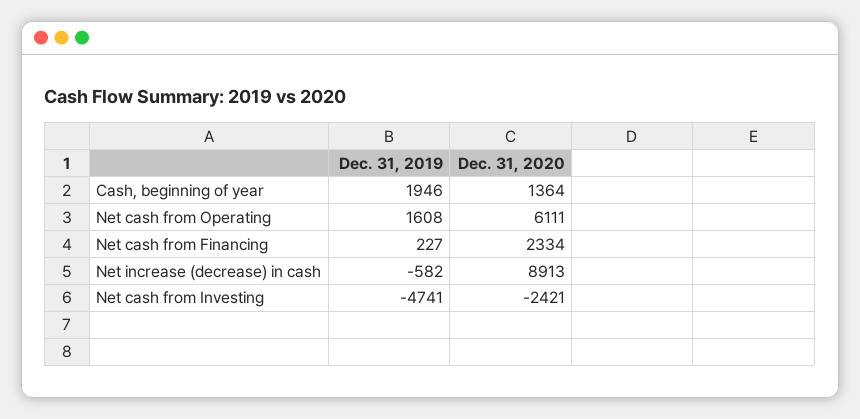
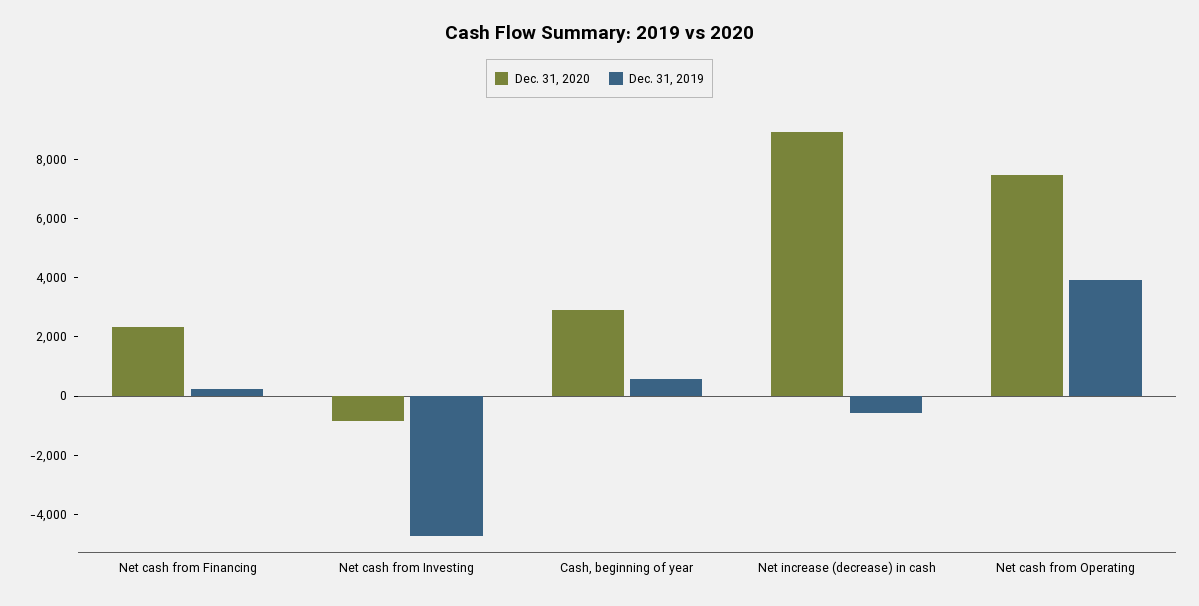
  {
    "Dec. 31, 2019": {
-     "Cash, beginning of year": 1946,
+     "Cash, beginning of year": 500,
-     "Net cash from Operating": 1608,
+     "Net cash from Operating": 4000,
      "Net cash from Financing": 227,
      "Net increase (decrease) in cash": -582,
      "Net cash from Investing": -4741
    },
    "Dec. 31, 2020": {
-     "Cash, beginning of year": 1364,
+     "Cash, beginning of year": 3000,
-     "Net cash from Operating": 6111,
+     "Net cash from Operating": 7500,
      "Net cash from Financing": 2334,
      "Net increase (decrease) in cash": 8913,
-     "Net cash from Investing": -2421
+     "Net cash from Investing": -1000
    }
  }

